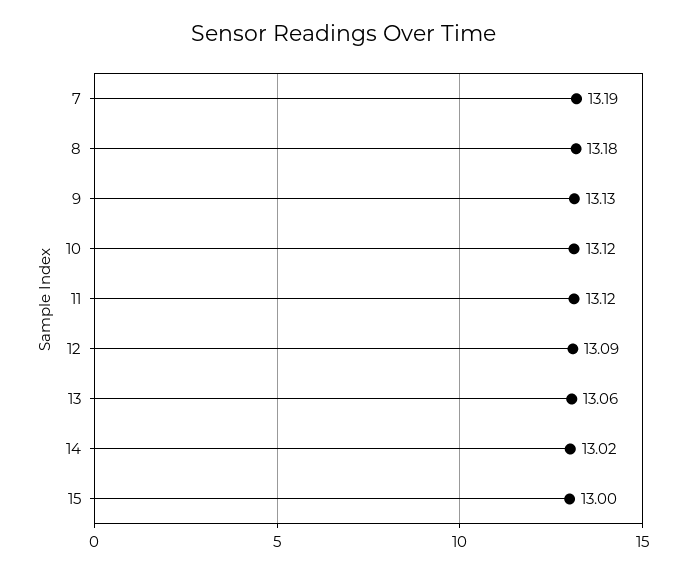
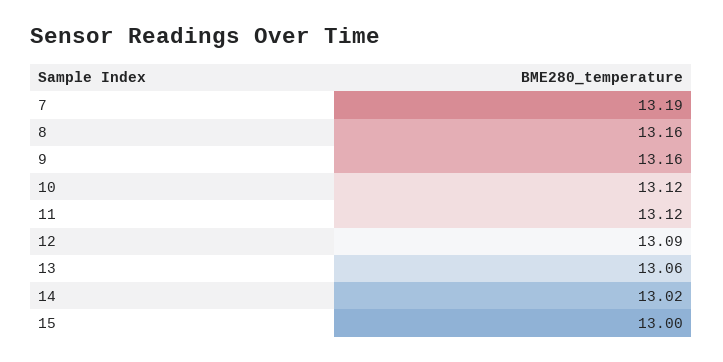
  {
    "7": 13.19,
-   "8": 13.18,
+   "8": 13.16,
-   "9": 13.13,
+   "9": 13.16,
    "10": 13.12,
    "11": 13.12,
    "12": 13.09,
    "13": 13.06,
    "14": 13.02,
    "15": 13
  }

